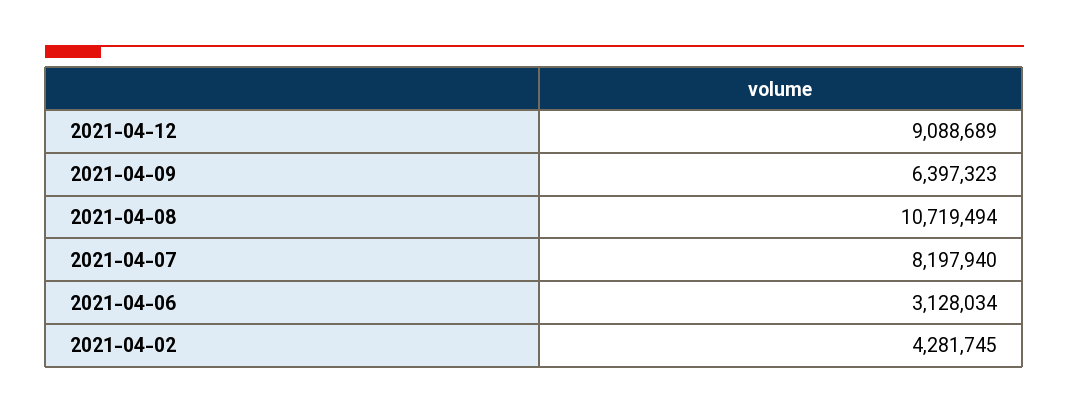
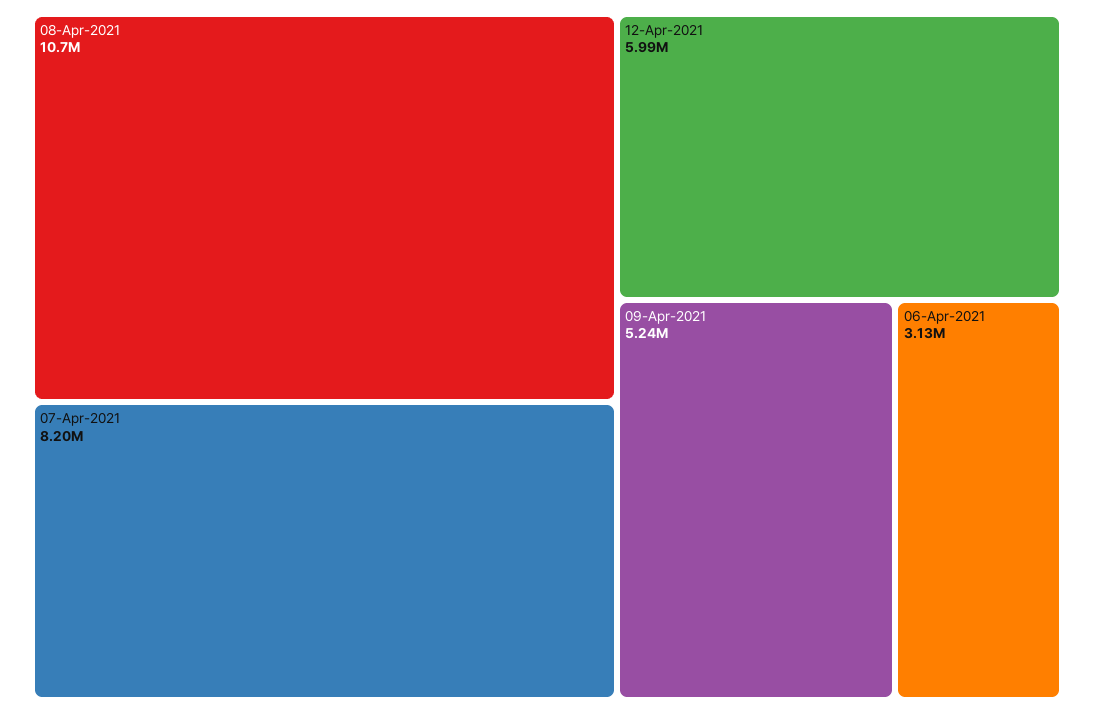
  {
-   "2021-04-12": 9088689,
+   "2021-04-12": 5990000,
-   "2021-04-09": 6397323,
+   "2021-04-09": 5240000,
    "2021-04-08": 10719494,
    "2021-04-07": 8197940,
-   "2021-04-06": 3128034,
+   "2021-04-06": 3128034
-   "2021-04-02": 4281745
  }

